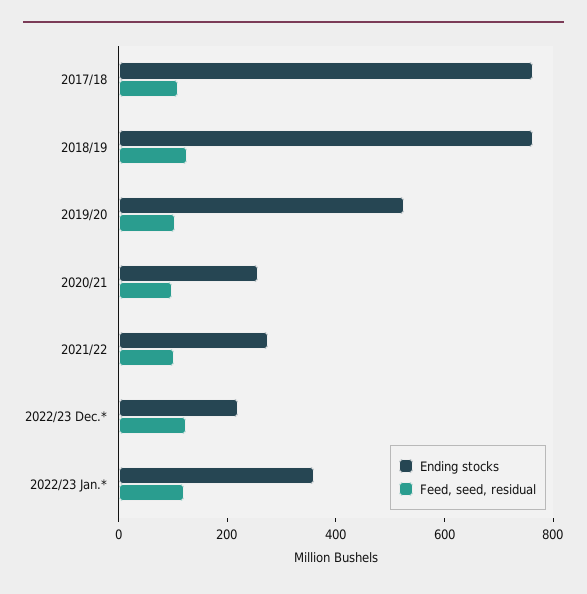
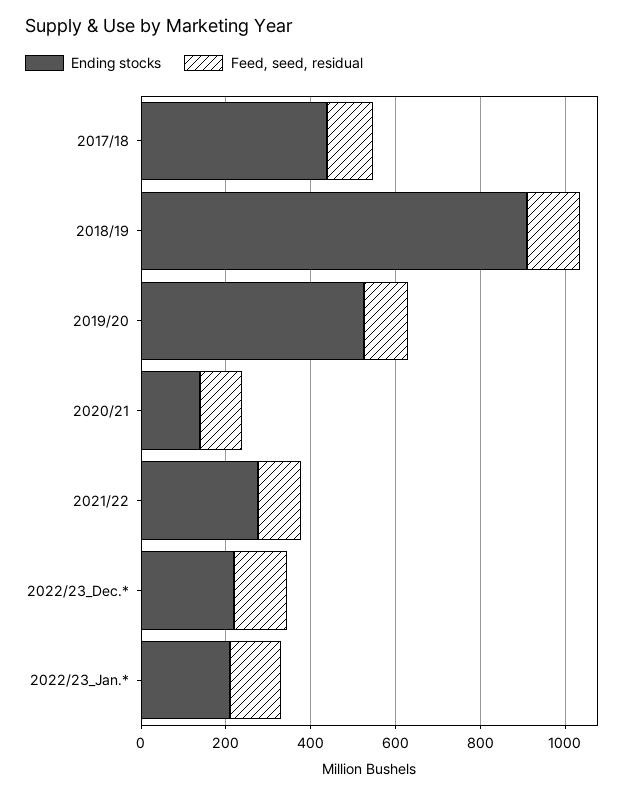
  {
    "Ending stocks": {
-     "2017/18": 750,
+     "2017/18": 450,
-     "2018/19": 750,
+     "2018/19": 900,
      "2019/20": 500,
-     "2020/21": 250,
+     "2020/21": 150,
      "2021/22": 250,
      "2022/23 Dec.*": 200,
-     "2022/23 Jan.*": 350
+     "2022/23 Jan.*": 200
    },
    "Feed, seed, residual": {
      "2017/18": 100,
      "2018/19": 150,
      "2019/20": 100,
      "2020/21": 100,
      "2021/22": 100,
      "2022/23 Dec.*": 100,
      "2022/23 Jan.*": 100
    }
  }

